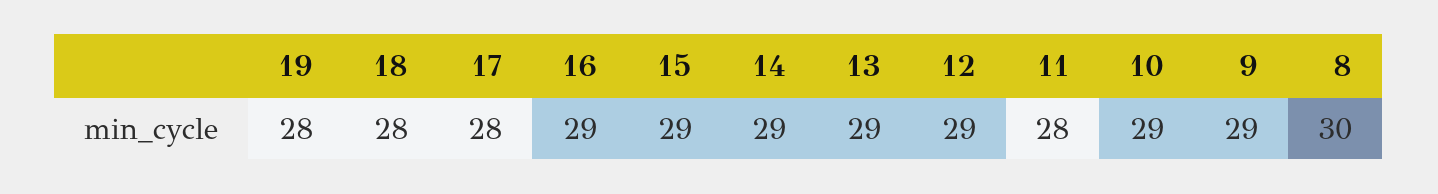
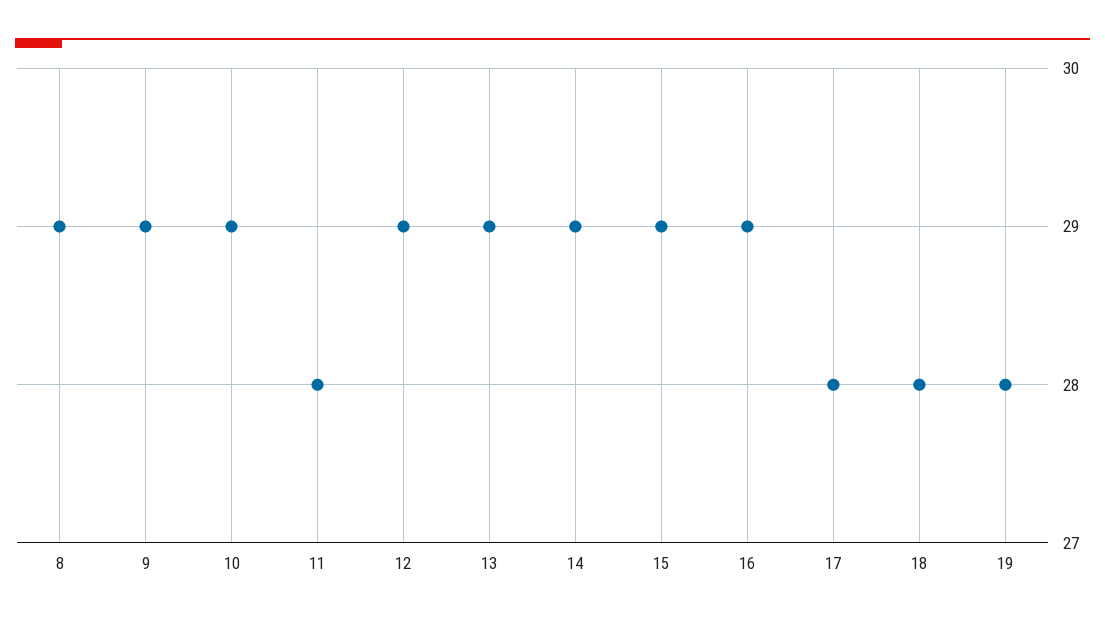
  {
    "19": 28,
    "18": 28,
    "17": 28,
    "16": 29,
    "15": 29,
    "14": 29,
    "13": 29,
    "12": 29,
    "11": 28,
    "10": 29,
    "9": 29,
-   "8": 30
+   "8": 29
  }

